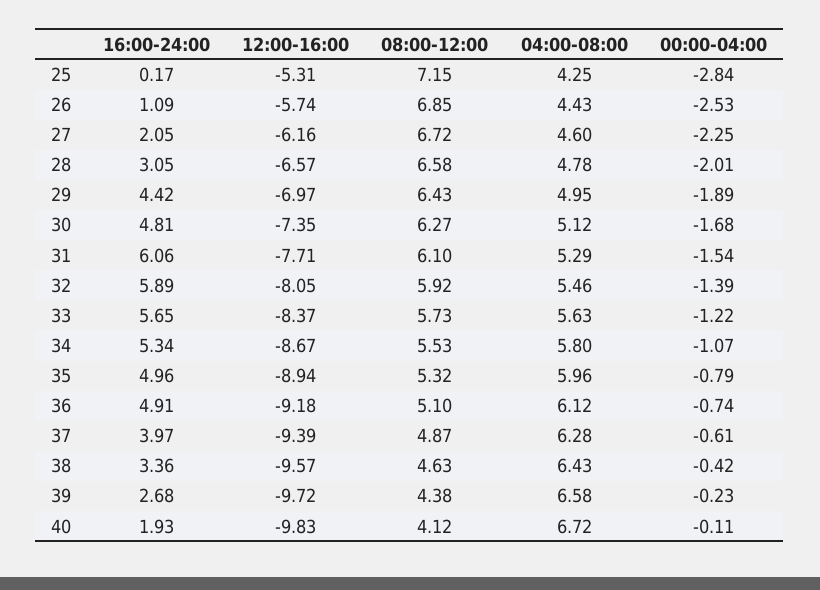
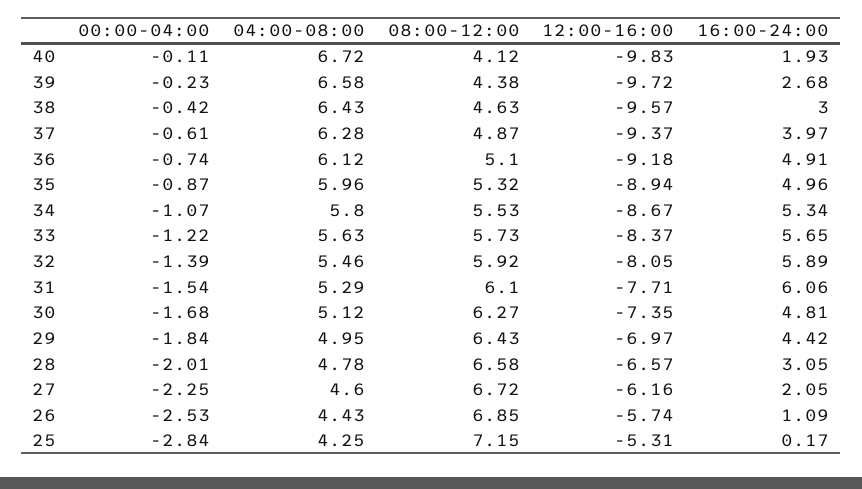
  {
    "16:00-24:00": {
      "25": 0.17,
      "26": 1.09,
      "27": 2.05,
      "28": 3.05,
      "29": 4.42,
      "30": 4.81,
      "31": 6.06,
      "32": 5.89,
      "33": 5.65,
      "34": 5.34,
      "35": 4.96,
      "36": 4.91,
      "37": 3.97,
-     "38": 3.36,
+     "38": 3,
      "39": 2.68,
      "40": 1.93
    },
    "12:00-16:00": {
      "25": -5.31,
      "26": -5.74,
      "27": -6.16,
      "28": -6.57,
      "29": -6.97,
      "30": -7.35,
      "31": -7.71,
      "32": -8.05,
      "33": -8.37,
      "34": -8.67,
      "35": -8.94,
      "36": -9.18,
-     "37": -9.39,
+     "37": -9.37,
      "38": -9.57,
      "39": -9.72,
      "40": -9.83
    },
    "08:00-12:00": {
      "25": 7.15,
      "26": 6.85,
      "27": 6.72,
      "28": 6.58,
      "29": 6.43,
      "30": 6.27,
      "31": 6.1,
      "32": 5.92,
      "33": 5.73,
      "34": 5.53,
      "35": 5.32,
      "36": 5.1,
      "37": 4.87,
      "38": 4.63,
      "39": 4.38,
      "40": 4.12
    },
    "04:00-08:00": {
      "25": 4.25,
      "26": 4.43,
      "27": 4.6,
      "28": 4.78,
      "29": 4.95,
      "30": 5.12,
      "31": 5.29,
      "32": 5.46,
      "33": 5.63,
      "34": 5.8,
      "35": 5.96,
      "36": 6.12,
      "37": 6.28,
      "38": 6.43,
      "39": 6.58,
      "40": 6.72
    },
    "00:00-04:00": {
      "25": -2.84,
      "26": -2.53,
      "27": -2.25,
      "28": -2.01,
-     "29": -1.89,
+     "29": -1.84,
      "30": -1.68,
      "31": -1.54,
      "32": -1.39,
      "33": -1.22,
      "34": -1.07,
-     "35": -0.79,
+     "35": -0.87,
      "36": -0.74,
      "37": -0.61,
      "38": -0.42,
      "39": -0.23,
      "40": -0.11
    }
  }

